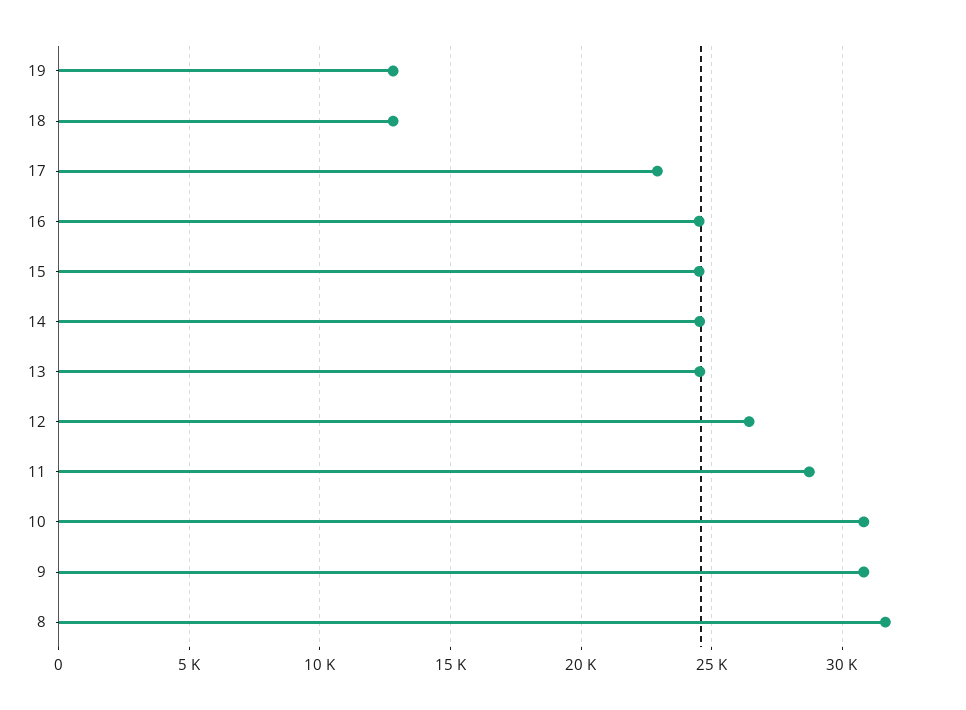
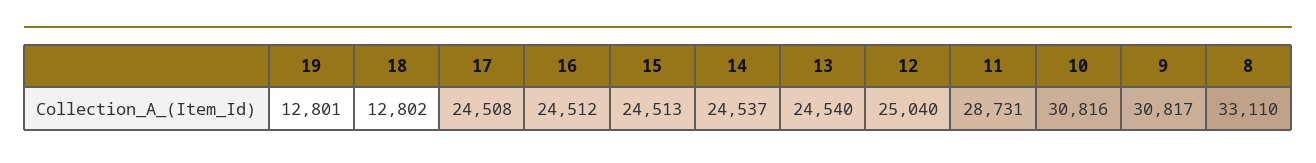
  {
    "19": 12801,
    "18": 12802,
-   "17": 23000,
+   "17": 24508,
    "16": 24512,
    "15": 24513,
    "14": 24537,
    "13": 24540,
-   "12": 26500,
+   "12": 25040,
    "11": 28731,
    "10": 30816,
    "9": 30817,
-   "8": 31500
+   "8": 33110
  }

